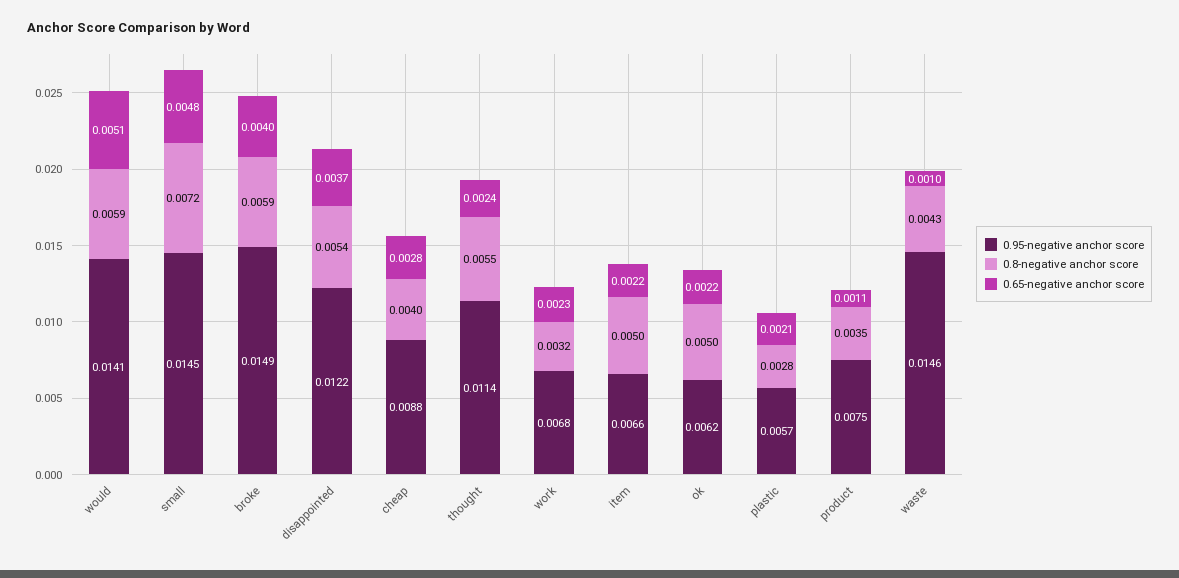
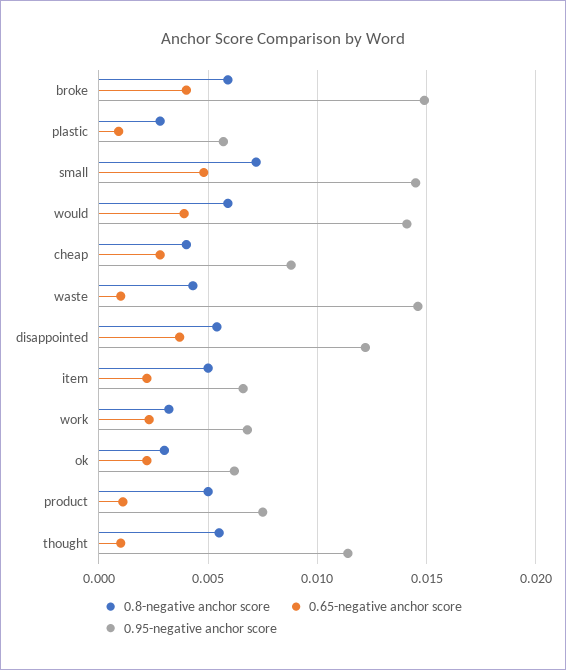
  {
    "0.95-negative anchor score": {
      "would": 0.0141,
      "small": 0.0145,
      "broke": 0.0149,
      "disappointed": 0.0122,
      "cheap": 0.0088,
      "thought": 0.0114,
      "work": 0.0068,
      "item": 0.0066,
      "ok": 0.0062,
      "plastic": 0.0057,
      "product": 0.0075,
      "waste": 0.0146
    },
    "0.8-negative anchor score": {
      "would": 0.0059,
      "small": 0.0072,
      "broke": 0.0059,
      "disappointed": 0.0054,
      "cheap": 0.004,
      "thought": 0.0055,
      "work": 0.0032,
      "item": 0.005,
-     "ok": 0.005,
+     "ok": 0.003,
      "plastic": 0.0028,
-     "product": 0.0035,
+     "product": 0.005,
      "waste": 0.0043
    },
    "0.65-negative anchor score": {
-     "would": 0.0051,
+     "would": 0.004,
      "small": 0.0048,
      "broke": 0.004,
      "disappointed": 0.0037,
      "cheap": 0.0028,
-     "thought": 0.0024,
+     "thought": 0.001,
      "work": 0.0023,
      "item": 0.0022,
      "ok": 0.0022,
-     "plastic": 0.0021,
+     "plastic": 0.001,
      "product": 0.0011,
      "waste": 0.001
    }
  }

